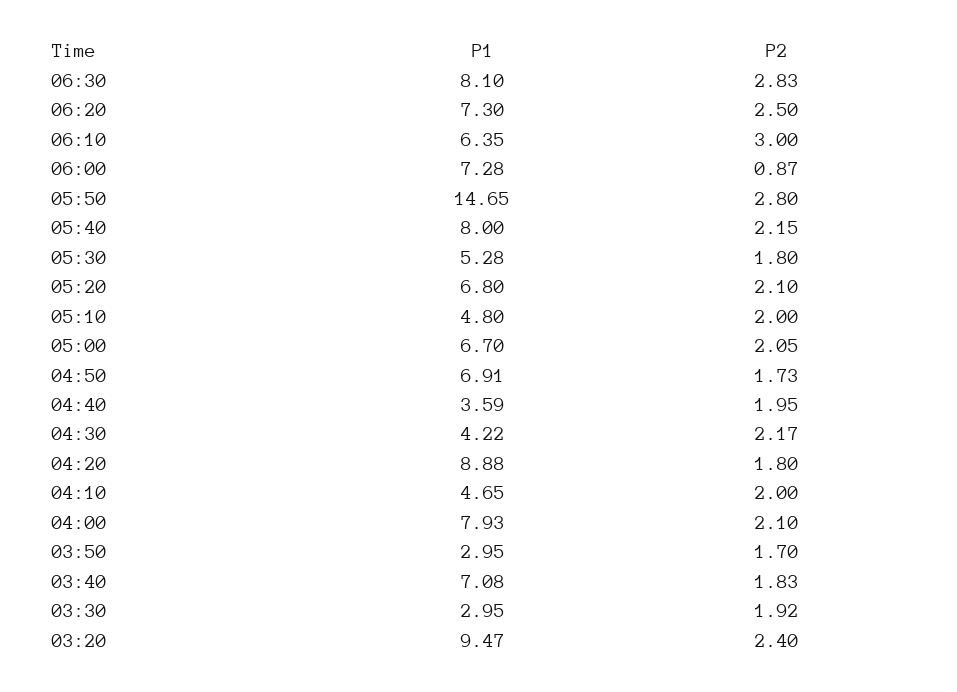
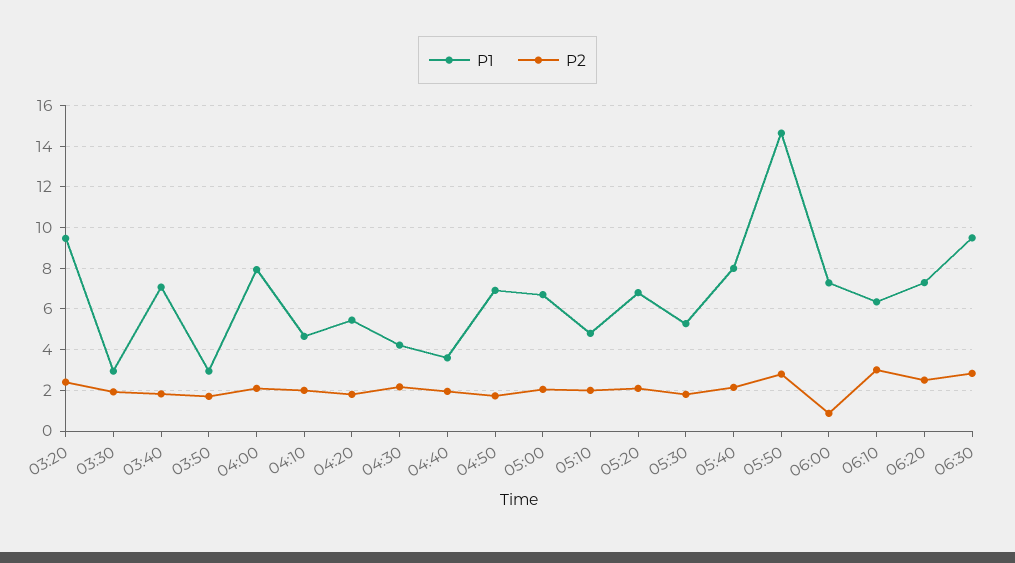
  {
    "P1": {
-     "06:30": 8.1,
+     "06:30": 9.5,
      "06:20": 7.3,
      "06:10": 6.35,
      "06:00": 7.28,
      "05:50": 14.65,
      "05:40": 8,
      "05:30": 5.28,
      "05:20": 6.8,
      "05:10": 4.8,
      "05:00": 6.7,
      "04:50": 6.91,
      "04:40": 3.59,
      "04:30": 4.22,
-     "04:20": 8.88,
+     "04:20": 5.5,
      "04:10": 4.65,
      "04:00": 7.93,
      "03:50": 2.95,
      "03:40": 7.08,
      "03:30": 2.95,
      "03:20": 9.47
    },
    "P2": {
      "06:30": 2.83,
      "06:20": 2.5,
      "06:10": 3,
      "06:00": 0.87,
      "05:50": 2.8,
      "05:40": 2.15,
      "05:30": 1.8,
      "05:20": 2.1,
      "05:10": 2,
      "05:00": 2.05,
      "04:50": 1.73,
      "04:40": 1.95,
      "04:30": 2.17,
      "04:20": 1.8,
      "04:10": 2,
      "04:00": 2.1,
      "03:50": 1.7,
      "03:40": 1.83,
      "03:30": 1.92,
      "03:20": 2.4
    }
  }

